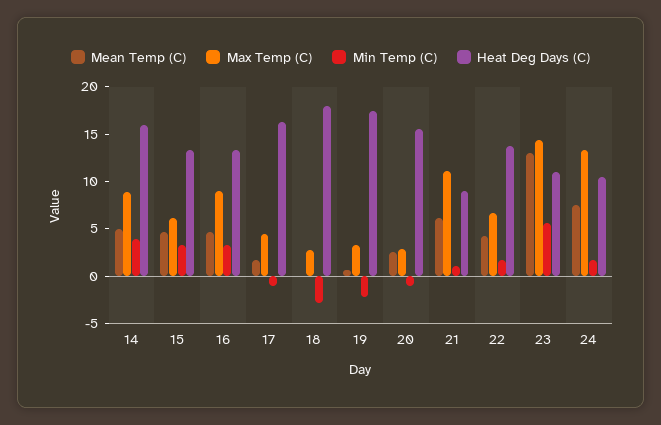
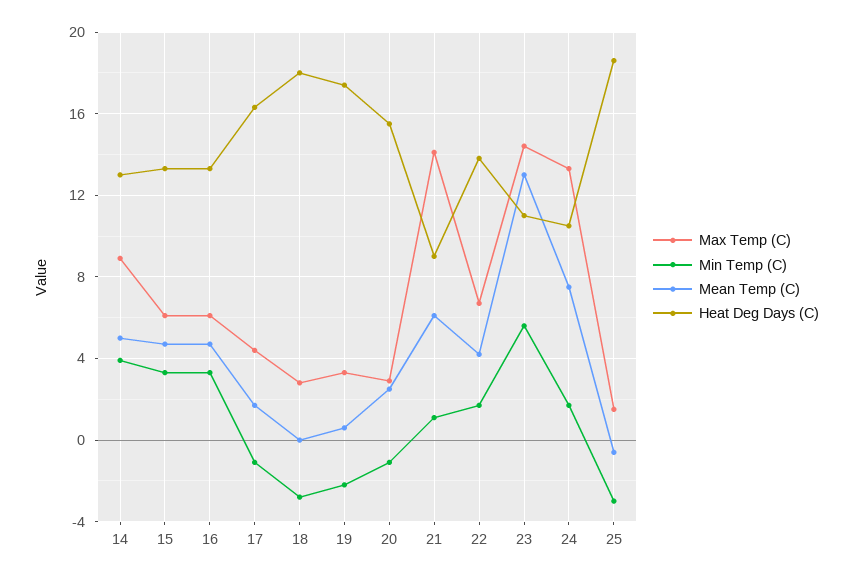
  {
    "Mean Temp (C)": {
      "14": 5,
      "15": 4.5,
      "16": 4.5,
      "17": 1.5,
      "18": 0,
      "19": 0.5,
      "20": 2.5,
      "21": 6,
      "22": 4,
      "23": 13,
-     "24": 7.5
+     "24": 7.5,
+     "25": -0.5
    },
    "Max Temp (C)": {
      "14": 9,
      "15": 6,
-     "16": 9,
+     "16": 6,
      "17": 4.5,
      "18": 3,
      "19": 3.5,
      "20": 3,
-     "21": 11,
+     "21": 14,
      "22": 6.5,
      "23": 14.5,
-     "24": 13.5
+     "24": 13.5,
+     "25": 1.5
    },
    "Min Temp (C)": {
      "14": 4,
      "15": 3.5,
      "16": 3.5,
      "17": -1,
      "18": -3,
      "19": -2,
      "20": -1,
      "21": 1,
      "22": 1.5,
      "23": 5.5,
-     "24": 1.5
+     "24": 1.5,
+     "25": -3
    },
    "Heat Deg Days (C)": {
-     "14": 16,
+     "14": 13,
      "15": 13.5,
      "16": 13.5,
      "17": 16.5,
      "18": 18,
      "19": 17.5,
      "20": 15.5,
      "21": 9,
      "22": 14,
      "23": 11,
-     "24": 10.5
+     "24": 10.5,
+     "25": 18.5
    }
  }

